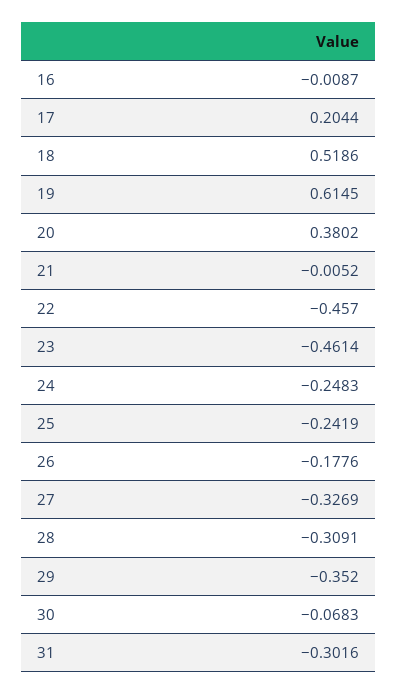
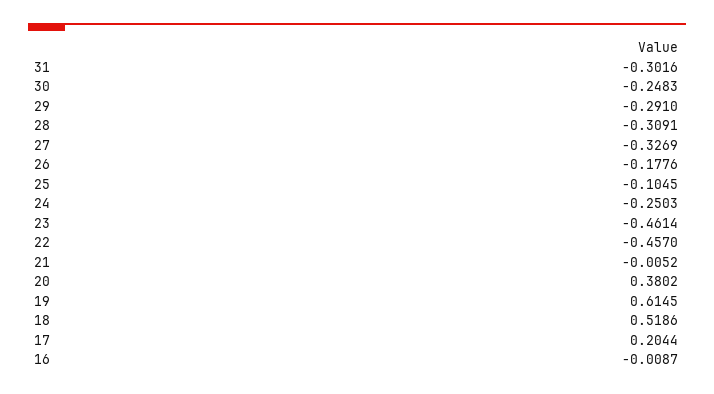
  {
    "16": -0.0087,
    "17": 0.2044,
    "18": 0.5186,
    "19": 0.6145,
    "20": 0.3802,
    "21": -0.0052,
    "22": -0.457,
    "23": -0.4614,
-   "24": -0.2483,
+   "24": -0.2503,
-   "25": -0.2419,
+   "25": -0.1045,
    "26": -0.1776,
    "27": -0.3269,
    "28": -0.3091,
-   "29": -0.352,
+   "29": -0.291,
-   "30": -0.0683,
+   "30": -0.2483,
    "31": -0.3016
  }

